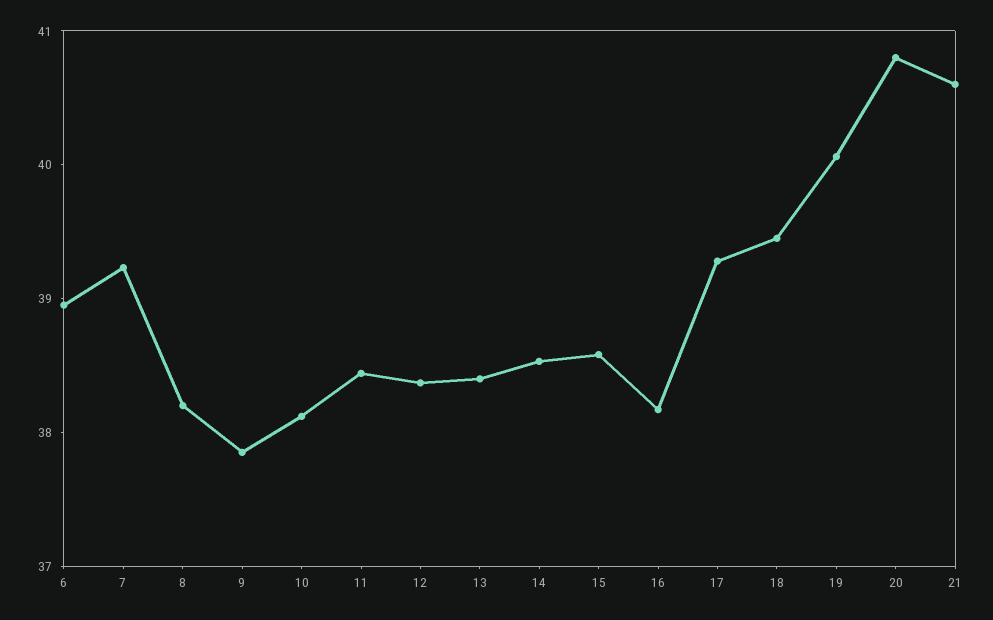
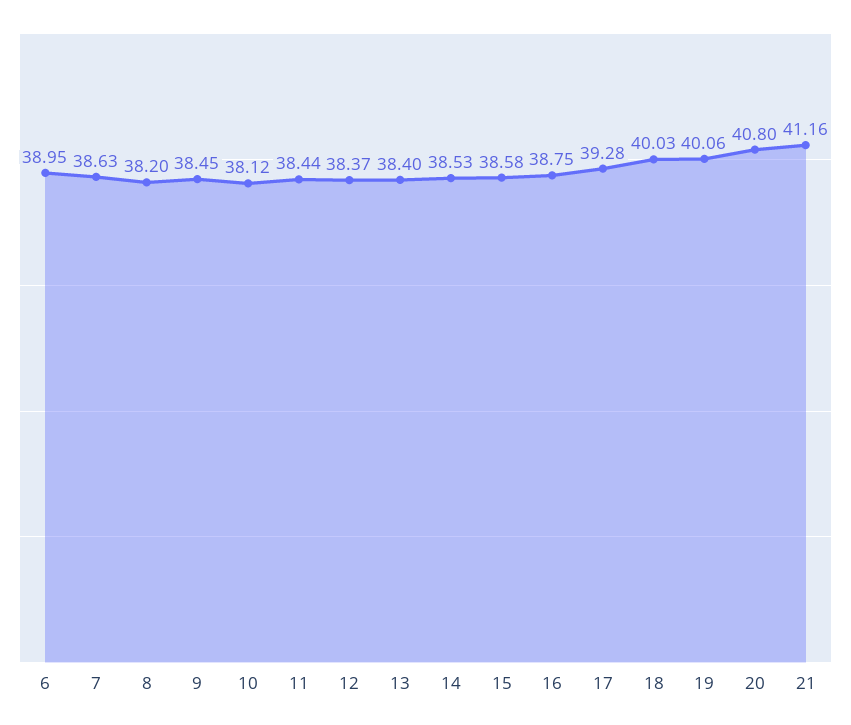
  {
    "6": 38.95,
-   "7": 39.2,
+   "7": 38.63,
    "8": 38.2,
-   "9": 37.8,
+   "9": 38.45,
    "10": 38.12,
    "11": 38.44,
    "12": 38.37,
    "13": 38.4,
    "14": 38.53,
    "15": 38.58,
-   "16": 38.2,
+   "16": 38.75,
    "17": 39.28,
-   "18": 39.4,
+   "18": 40.03,
    "19": 40.06,
    "20": 40.8,
-   "21": 40.6
+   "21": 41.16
  }

